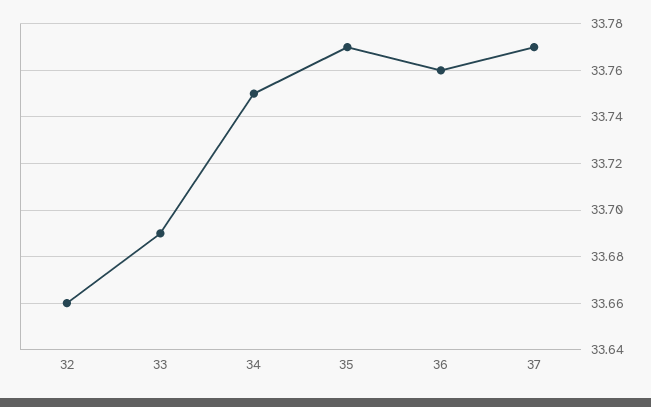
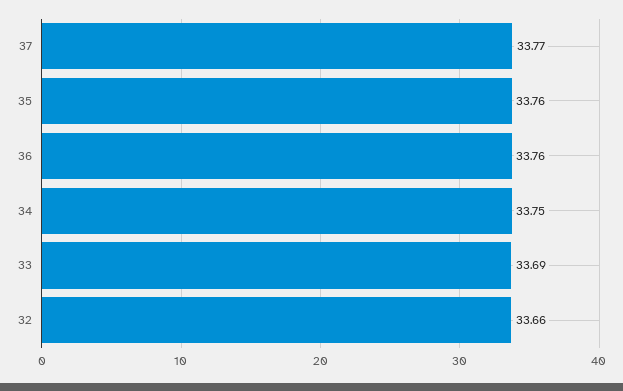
  {
    "32": 33.66,
    "33": 33.69,
    "34": 33.75,
-   "35": 33.77,
+   "35": 33.76,
    "36": 33.76,
    "37": 33.77
  }

